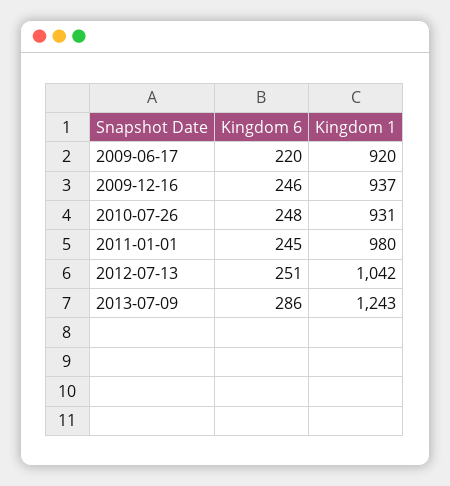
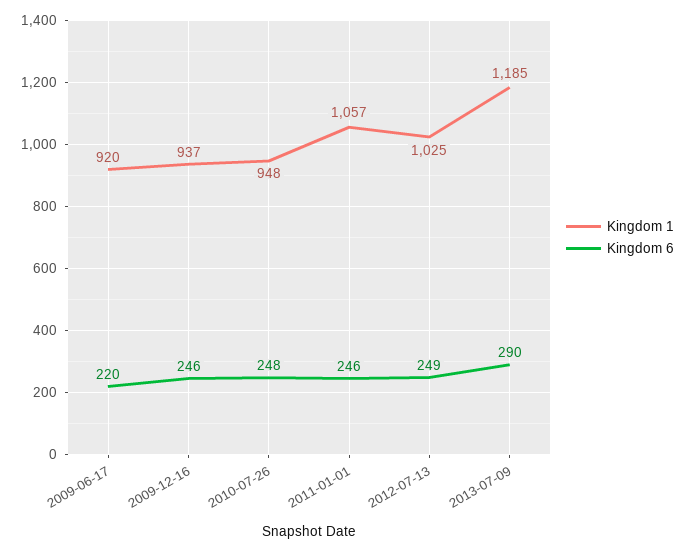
  {
    "Kingdom 6": {
      "2009-06-17": 220,
      "2009-12-16": 246,
      "2010-07-26": 248,
-     "2011-01-01": 245,
+     "2011-01-01": 246,
-     "2012-07-13": 251,
+     "2012-07-13": 249,
-     "2013-07-09": 286
+     "2013-07-09": 290
    },
    "Kingdom 1": {
      "2009-06-17": 920,
      "2009-12-16": 937,
-     "2010-07-26": 931,
+     "2010-07-26": 948,
-     "2011-01-01": 980,
+     "2011-01-01": 1057,
-     "2012-07-13": 1042,
+     "2012-07-13": 1025,
-     "2013-07-09": 1243
+     "2013-07-09": 1185
    }
  }

